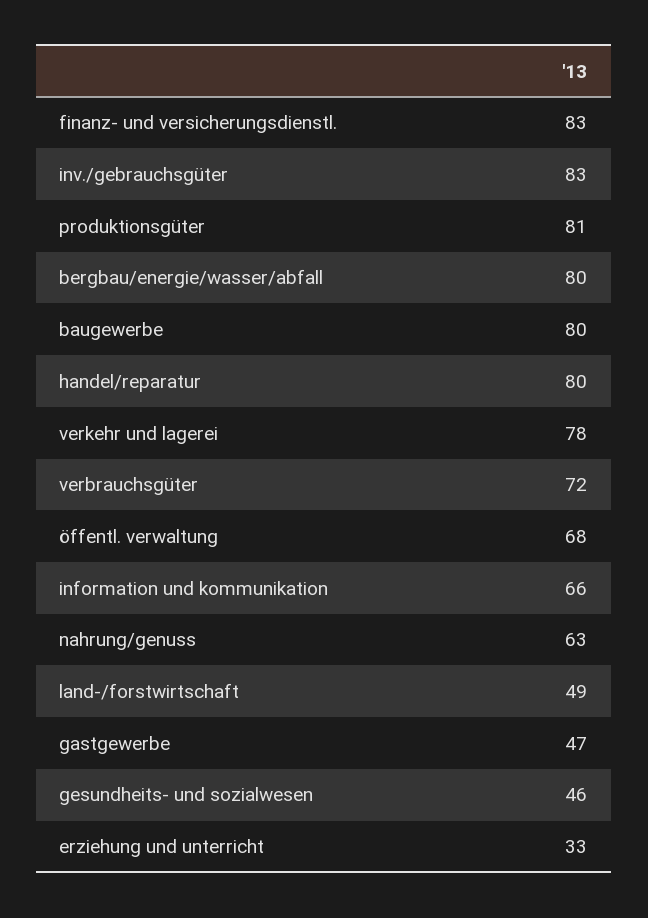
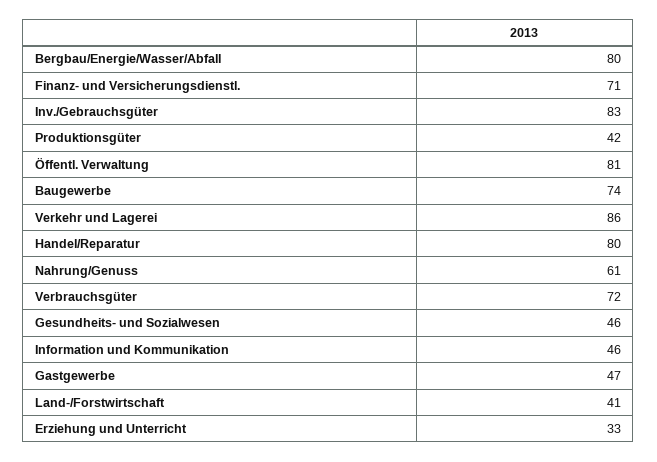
  {
-   "finanz- und versicherungsdienstl.": 83,
+   "finanz- und versicherungsdienstl.": 71,
    "inv./gebrauchsgüter": 83,
-   "produktionsgüter": 81,
+   "produktionsgüter": 42,
    "bergbau/energie/wasser/abfall": 80,
-   "baugewerbe": 80,
+   "baugewerbe": 74,
    "handel/reparatur": 80,
-   "verkehr und lagerei": 78,
+   "verkehr und lagerei": 86,
    "verbrauchsgüter": 72,
-   "öffentl. verwaltung": 68,
+   "öffentl. verwaltung": 81,
-   "information und kommunikation": 66,
+   "information und kommunikation": 46,
-   "nahrung/genuss": 63,
+   "nahrung/genuss": 61,
-   "land-/forstwirtschaft": 49,
+   "land-/forstwirtschaft": 41,
    "gastgewerbe": 47,
    "gesundheits- und sozialwesen": 46,
    "erziehung und unterricht": 33
  }

